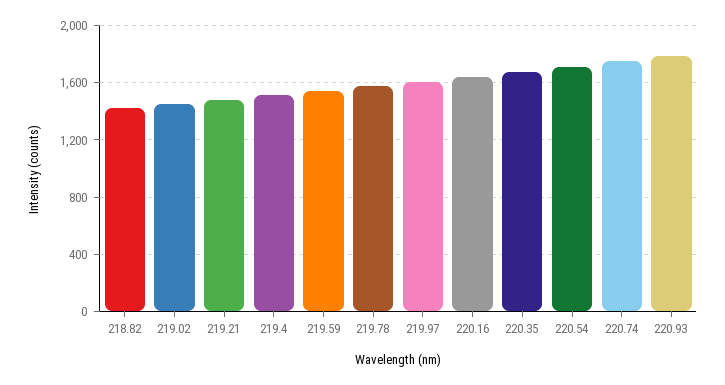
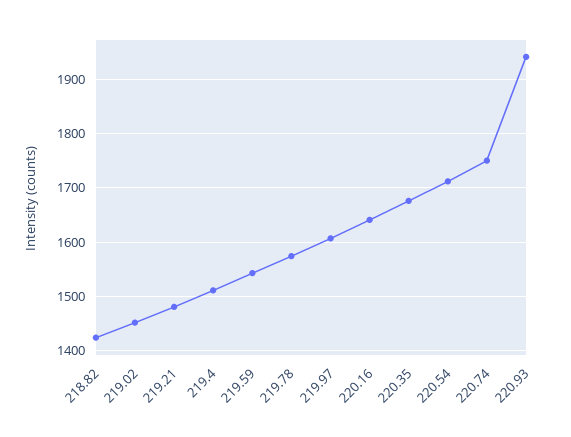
  {
    "218.82": 1420,
    "219.02": 1460,
    "219.21": 1480,
    "219.4": 1520,
    "219.59": 1540,
    "219.78": 1580,
    "219.97": 1600,
    "220.16": 1640,
    "220.35": 1680,
    "220.54": 1720,
    "220.74": 1760,
-   "220.93": 1800
+   "220.93": 1940
  }

